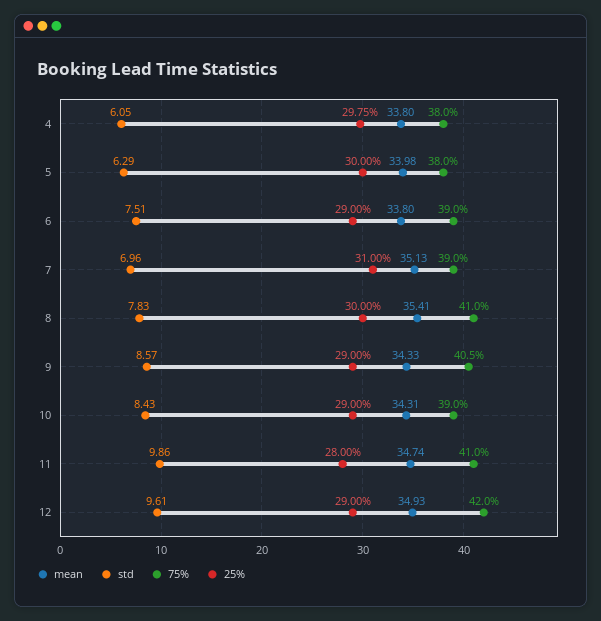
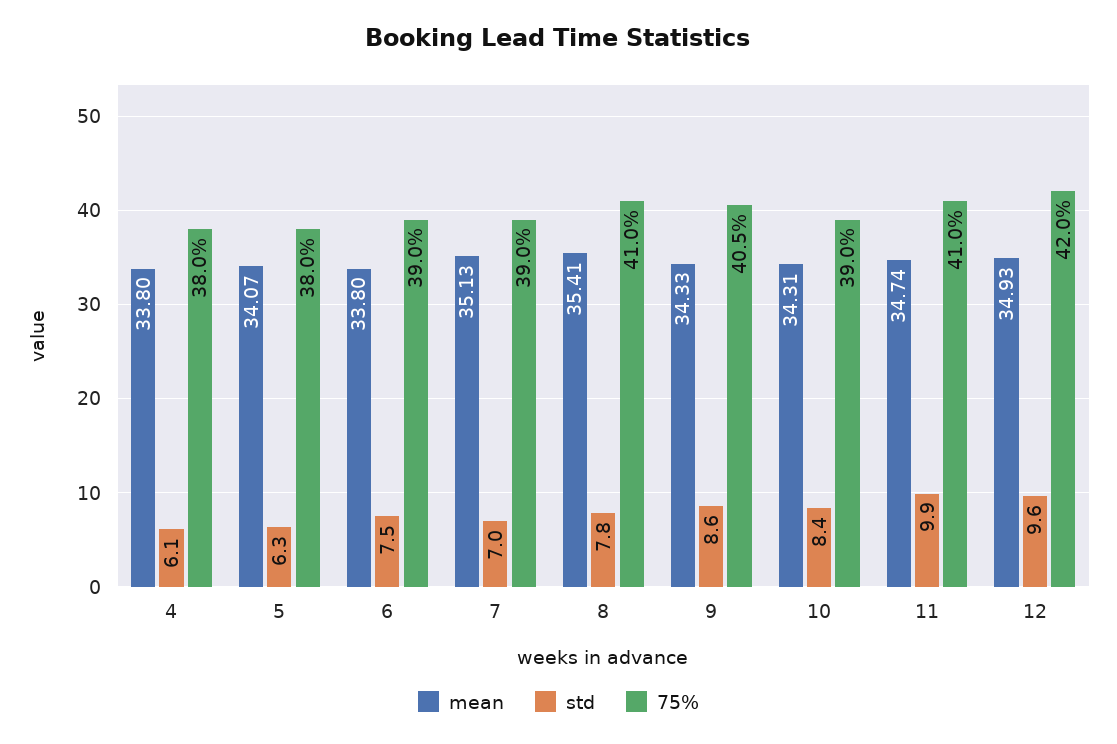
  {
    "mean": {
      "4": 33.8,
-     "5": 33.98,
+     "5": 34.07,
      "6": 33.8,
      "7": 35.13,
      "8": 35.41,
      "9": 34.33,
      "10": 34.31,
      "11": 34.74,
      "12": 34.93
    },
    "std": {
      "4": 6.05,
      "5": 6.29,
      "6": 7.51,
      "7": 6.96,
      "8": 7.83,
      "9": 8.57,
      "10": 8.43,
      "11": 9.86,
      "12": 9.61
    },
    "75%": {
      "4": 38,
      "5": 38,
      "6": 39,
      "7": 39,
      "8": 41,
      "9": 40.5,
      "10": 39,
      "11": 41,
      "12": 42
-   },
+   }
-   "25%": {
-     "4": 29.75,
-     "5": 30,
-     "6": 29,
-     "7": 31,
-     "8": 30,
-     "9": 29,
-     "10": 29,
-     "11": 28,
-     "12": 29
-   }
  }

